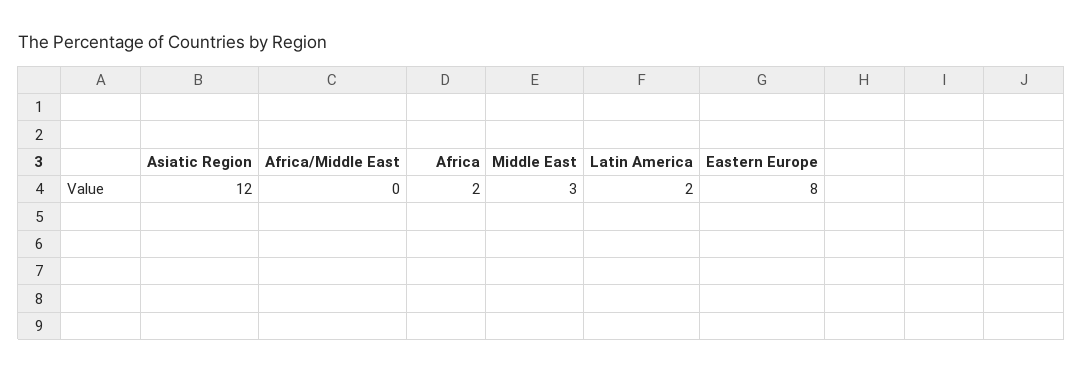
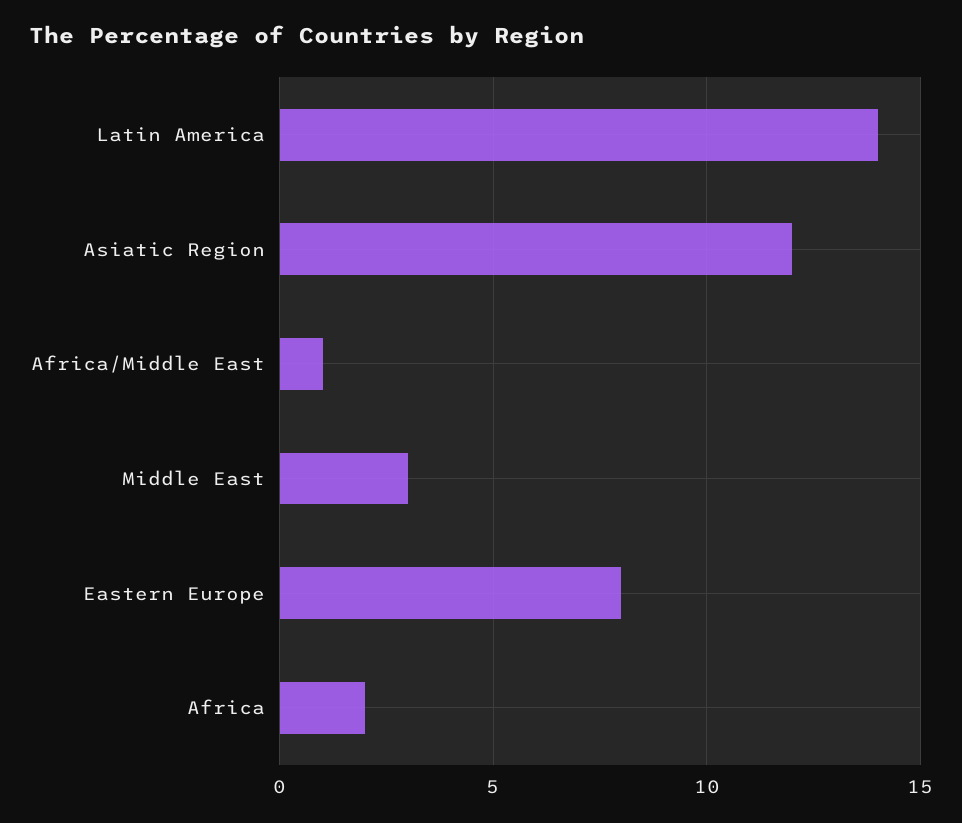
  {
    "Asiatic Region": 12,
-   "Africa/Middle East": 0,
+   "Africa/Middle East": 1,
    "Africa": 2,
    "Middle East": 3,
-   "Latin America": 2,
+   "Latin America": 14,
    "Eastern Europe": 8
  }

